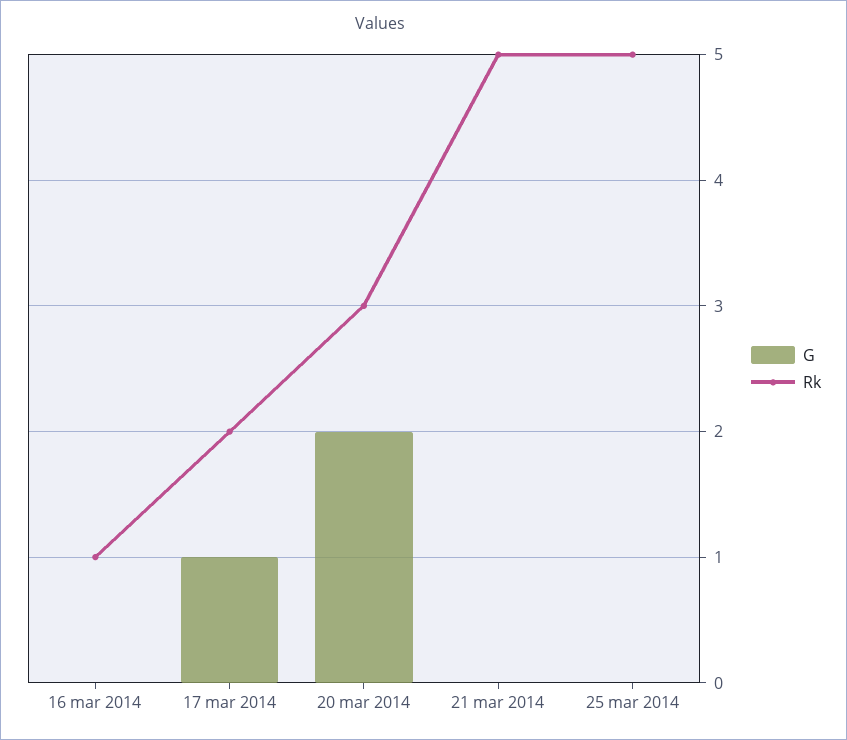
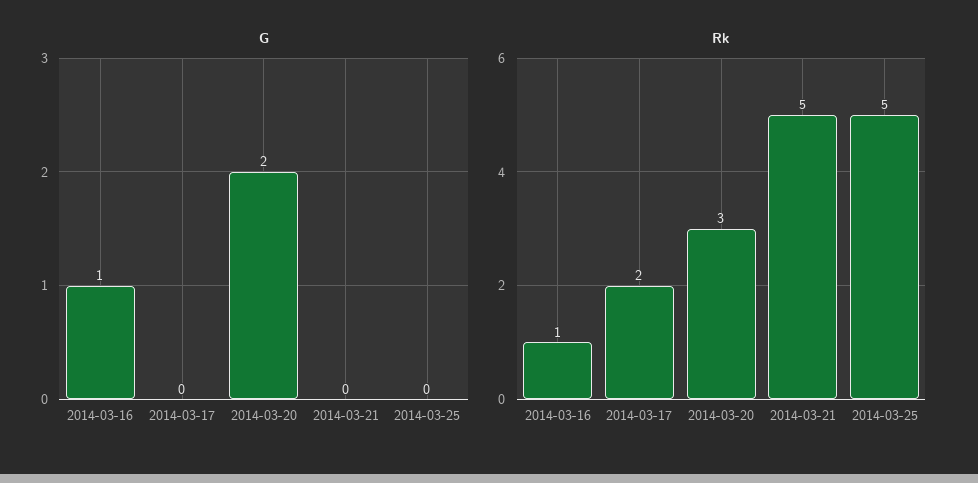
  {
    "G": {
-     "16 mar 2014": 0,
+     "16 mar 2014": 1,
-     "17 mar 2014": 1,
+     "17 mar 2014": 0,
      "20 mar 2014": 2,
      "21 mar 2014": 0,
      "25 mar 2014": 0
    },
    "Rk": {
      "16 mar 2014": 1,
      "17 mar 2014": 2,
      "20 mar 2014": 3,
      "21 mar 2014": 5,
      "25 mar 2014": 5
    }
  }

